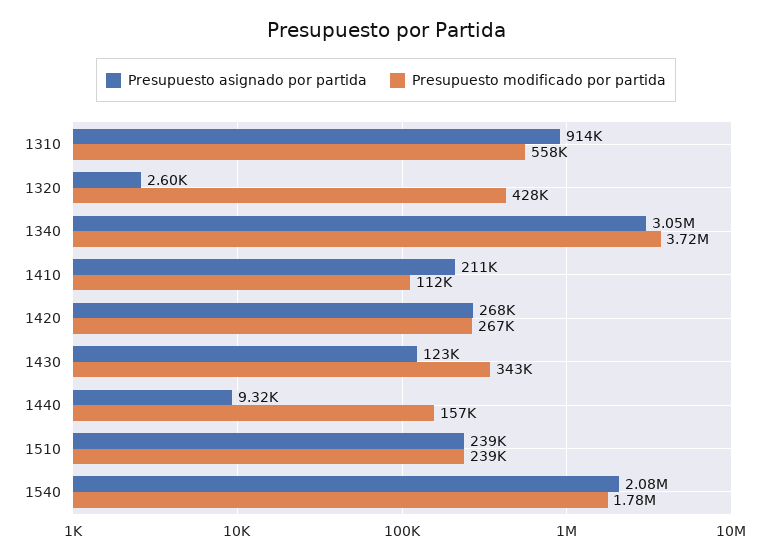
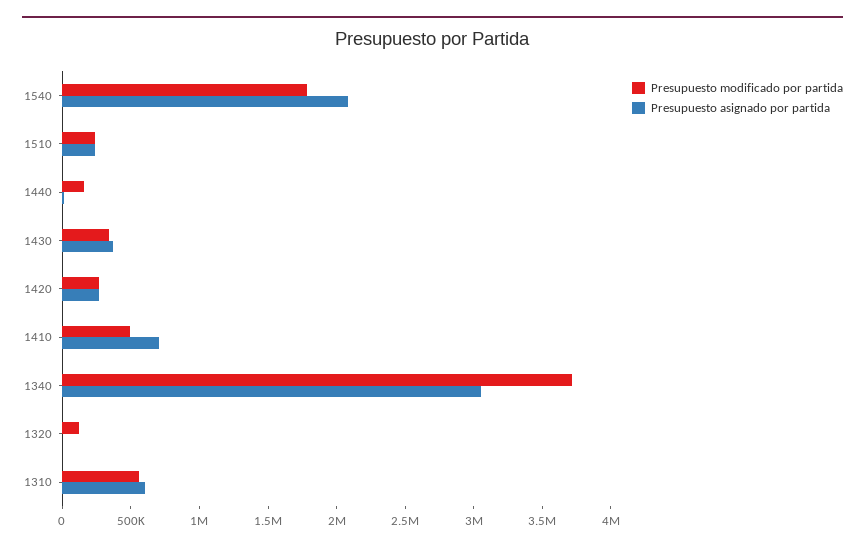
  {
    "Presupuesto asignado por partida": {
-     "1310": 914000,
+     "1310": 600000,
      "1320": 2600,
      "1340": 3050000,
-     "1410": 211000,
+     "1410": 700000,
      "1420": 268000,
-     "1430": 123000,
+     "1430": 400000,
      "1440": 9320,
      "1510": 239000,
      "1540": 2080000
    },
    "Presupuesto modificado por partida": {
      "1310": 558000,
-     "1320": 428000,
+     "1320": 100000,
      "1340": 3720000,
-     "1410": 112000,
+     "1410": 500000,
      "1420": 267000,
      "1430": 343000,
      "1440": 157000,
      "1510": 239000,
      "1540": 1780000
    }
  }

